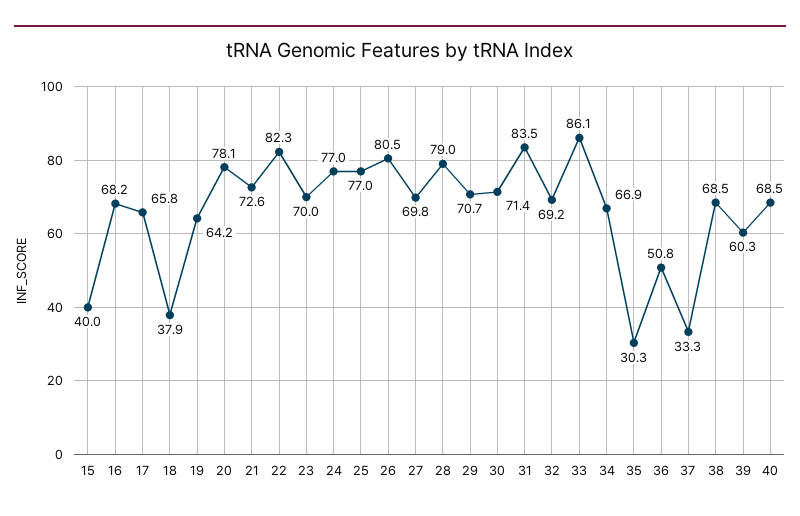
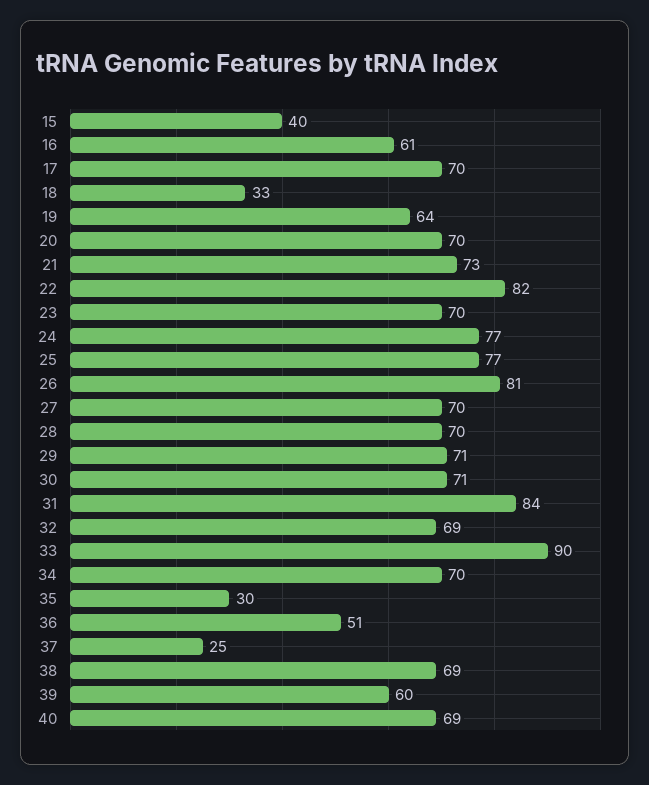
  {
    "15": 40,
-   "16": 68.2,
+   "16": 61,
-   "17": 65.8,
+   "17": 70,
-   "18": 37.9,
+   "18": 33,
    "19": 64.2,
-   "20": 78.1,
+   "20": 70,
    "21": 72.6,
    "22": 82.3,
    "23": 70,
    "24": 77,
    "25": 77,
    "26": 80.5,
    "27": 69.8,
-   "28": 79,
+   "28": 70,
    "29": 70.7,
    "30": 71.4,
    "31": 83.5,
    "32": 69.2,
-   "33": 86.1,
+   "33": 90,
-   "34": 66.9,
+   "34": 70,
    "35": 30.3,
    "36": 50.8,
-   "37": 33.3,
+   "37": 25,
    "38": 68.5,
    "39": 60.3,
    "40": 68.5
  }

